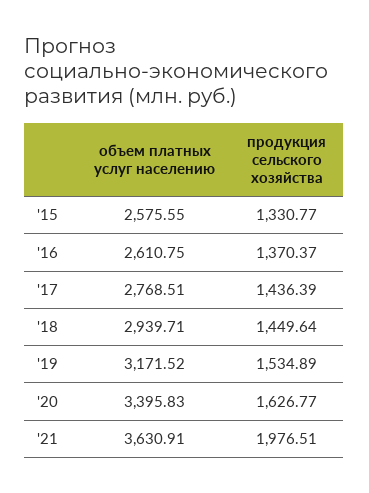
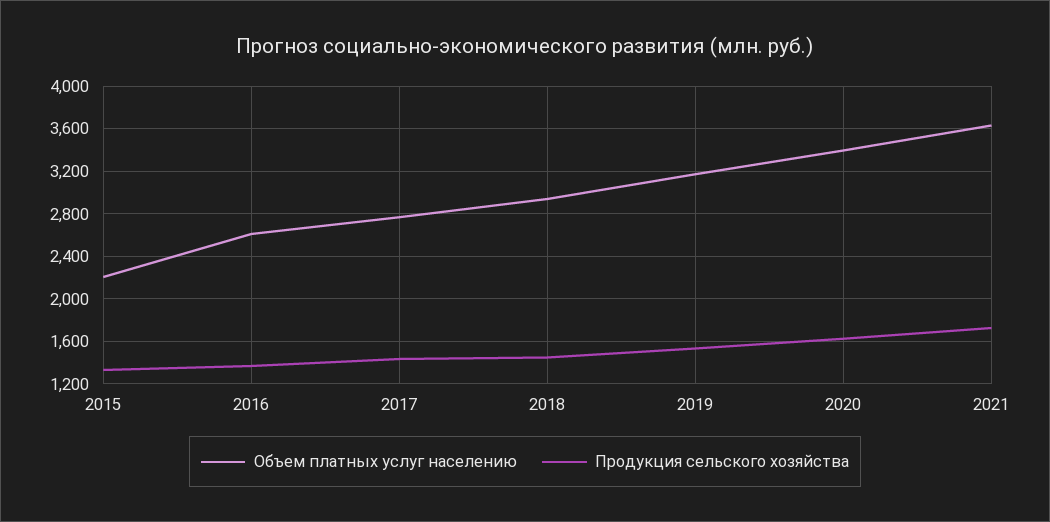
  {
    "объем платных услуг населению": {
-     "'15": 2575.55,
+     "'15": 2200,
      "'16": 2610.75,
      "'17": 2768.51,
      "'18": 2939.71,
      "'19": 3171.52,
      "'20": 3395.83,
      "'21": 3630.91
    },
    "продукция сельского хозяйства": {
      "'15": 1330.77,
      "'16": 1370.37,
      "'17": 1436.39,
      "'18": 1449.64,
      "'19": 1534.89,
      "'20": 1626.77,
-     "'21": 1976.51
+     "'21": 1700
    }
  }

